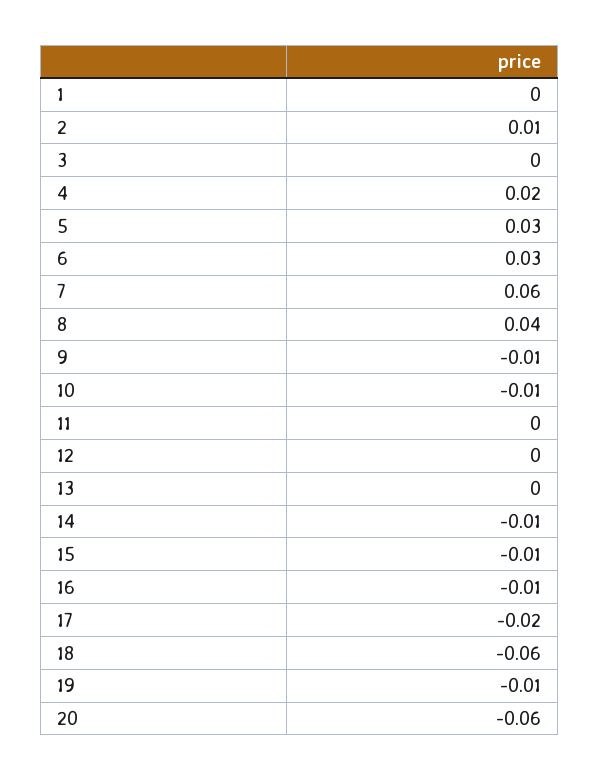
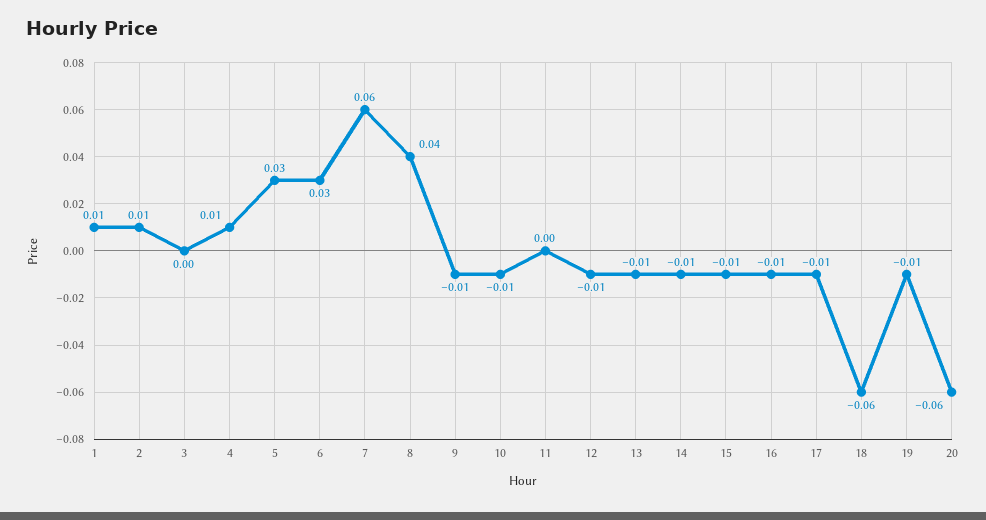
  {
-   "1": 0,
+   "1": 0.01,
    "2": 0.01,
    "3": 0,
-   "4": 0.02,
+   "4": 0.01,
    "5": 0.03,
    "6": 0.03,
    "7": 0.06,
    "8": 0.04,
    "9": -0.01,
    "10": -0.01,
    "11": 0,
-   "12": 0,
+   "12": -0.01,
-   "13": 0,
+   "13": -0.01,
    "14": -0.01,
    "15": -0.01,
    "16": -0.01,
-   "17": -0.02,
+   "17": -0.01,
    "18": -0.06,
    "19": -0.01,
    "20": -0.06
  }

